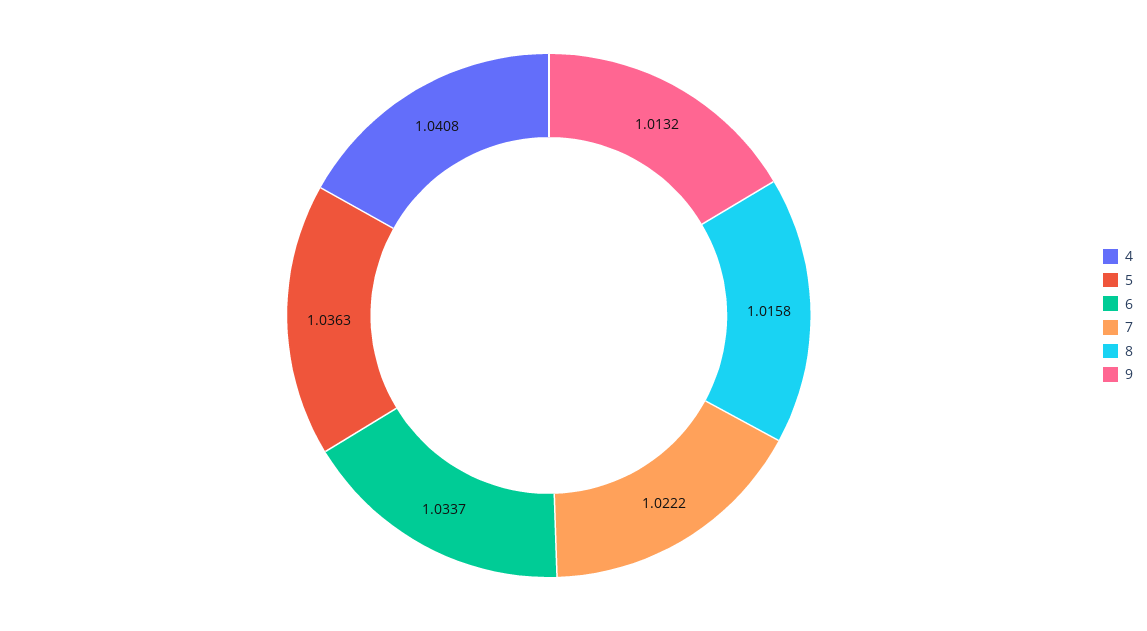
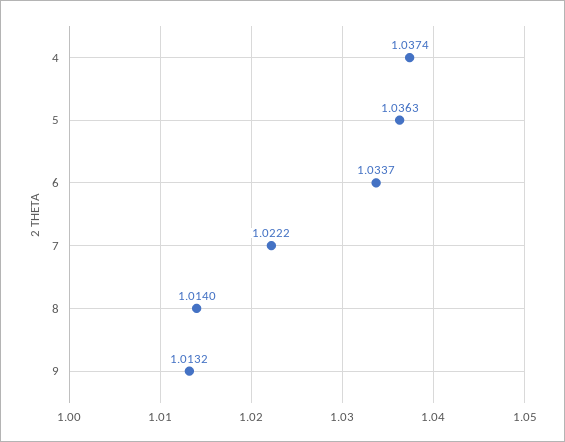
  {
-   "4": 1.0408,
+   "4": 1.0374,
    "5": 1.0363,
    "6": 1.0337,
    "7": 1.0222,
-   "8": 1.0158,
+   "8": 1.014,
    "9": 1.0132
  }

